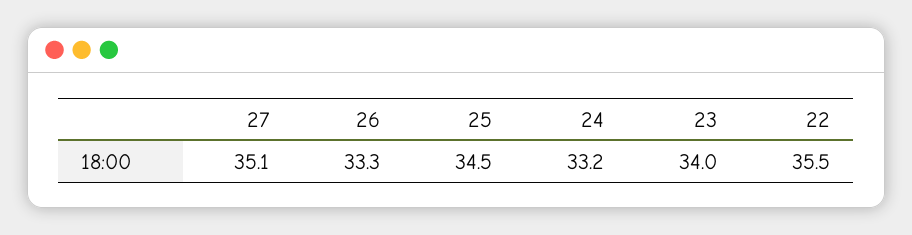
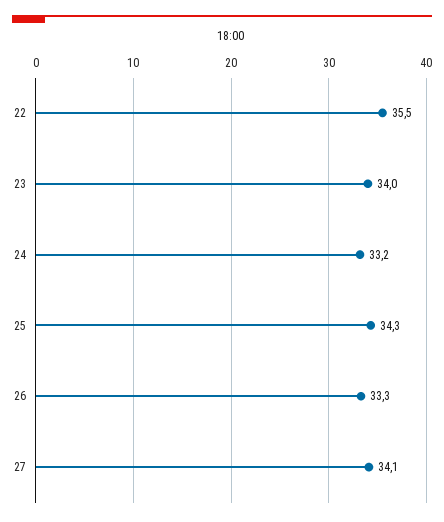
  {
-   "27": 35.1,
+   "27": 34.1,
    "26": 33.3,
-   "25": 34.5,
+   "25": 34.3,
    "24": 33.2,
    "23": 34,
    "22": 35.5
  }

